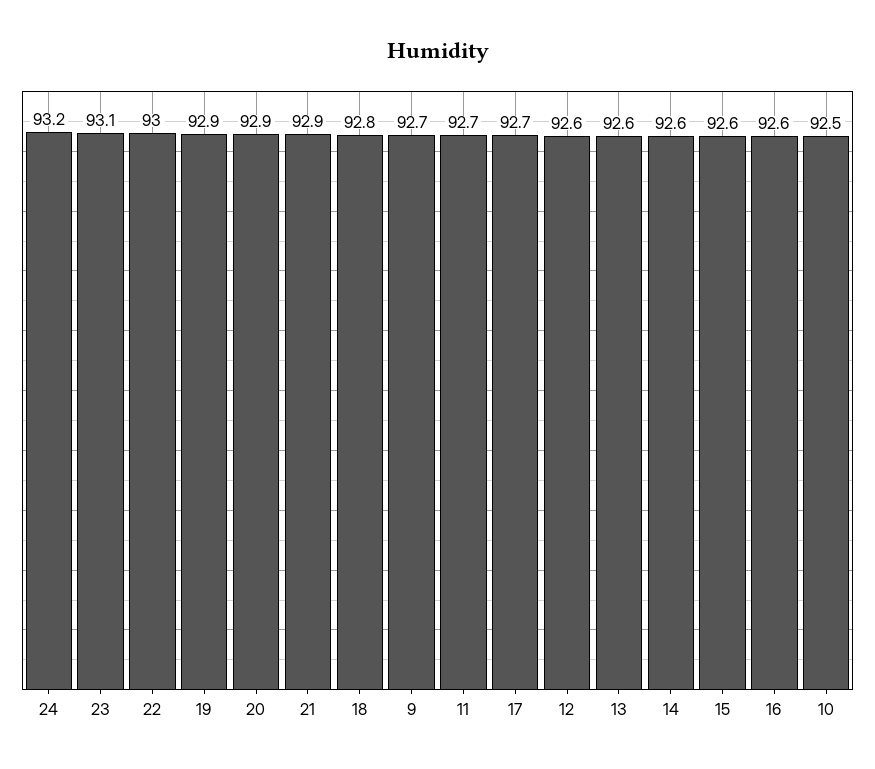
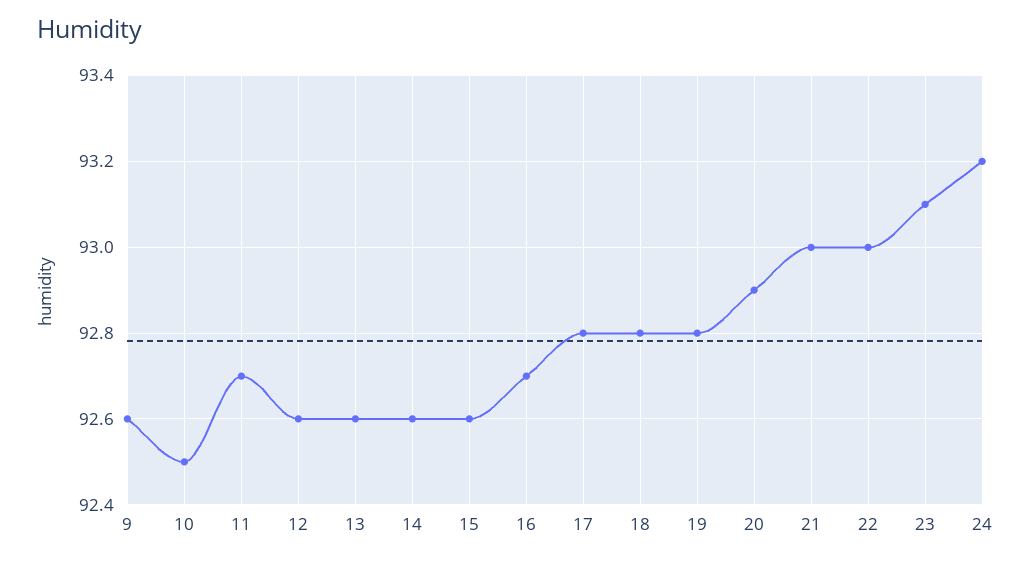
  {
    "24": 93.2,
    "23": 93.1,
    "22": 93,
-   "19": 92.9,
+   "19": 92.8,
    "20": 92.9,
-   "21": 92.9,
+   "21": 93,
    "18": 92.8,
-   "9": 92.7,
+   "9": 92.6,
    "11": 92.7,
-   "17": 92.7,
+   "17": 92.8,
    "12": 92.6,
    "13": 92.6,
    "14": 92.6,
    "15": 92.6,
-   "16": 92.6,
+   "16": 92.7,
    "10": 92.5
  }

